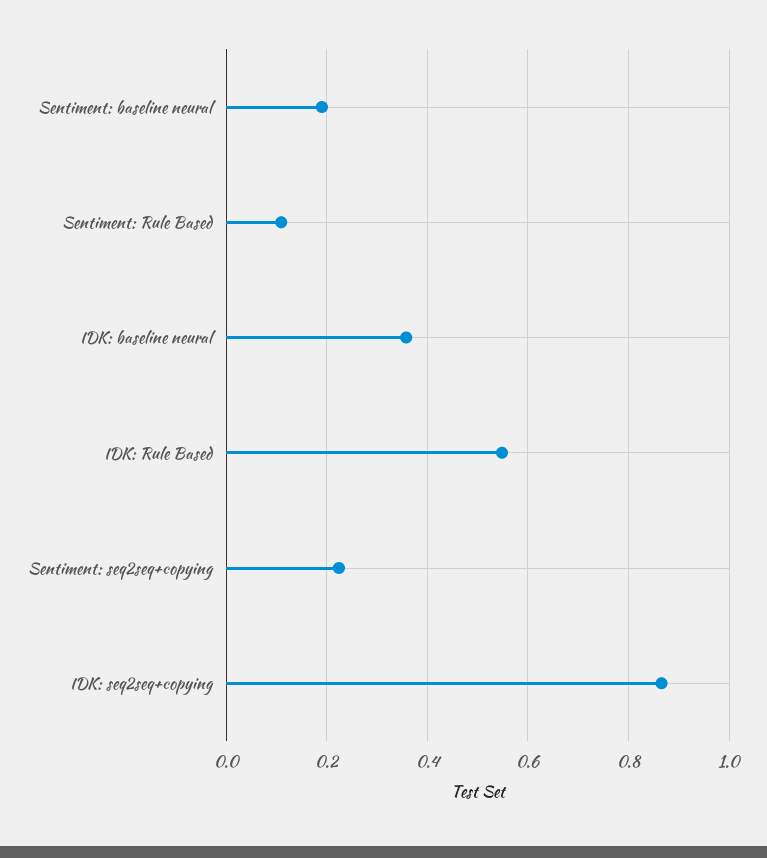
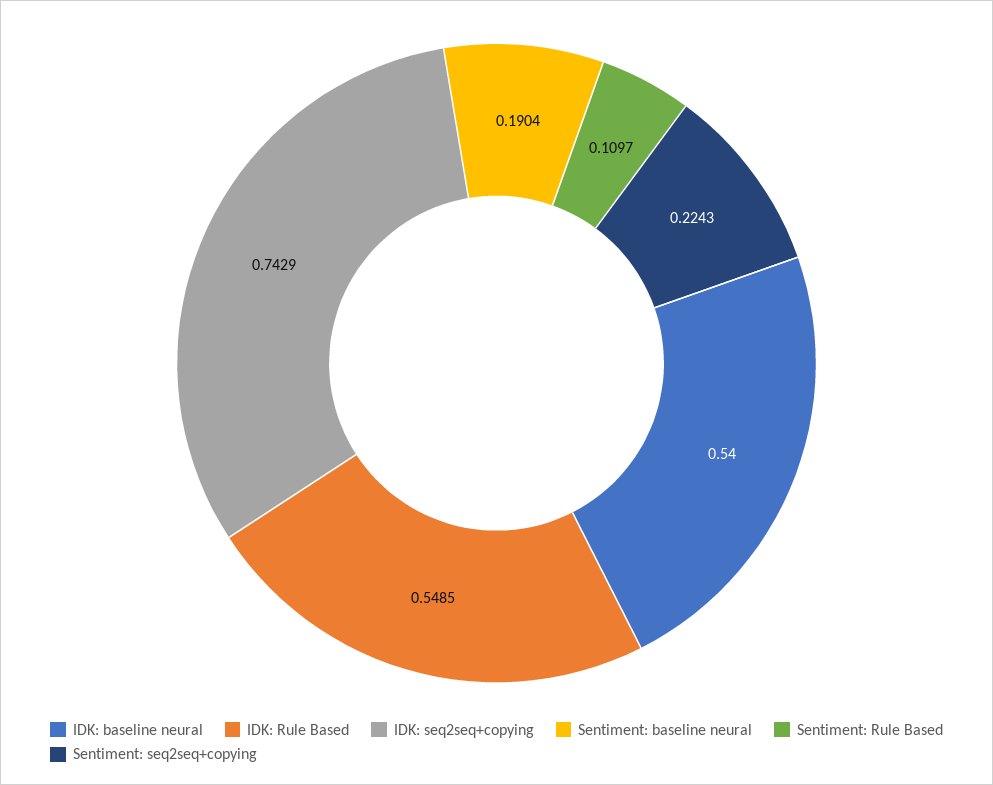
  {
    "Sentiment: baseline neural": 0.1904,
    "Sentiment: Rule Based": 0.1097,
-   "IDK: baseline neural": 0.36,
+   "IDK: baseline neural": 0.54,
    "IDK: Rule Based": 0.5485,
    "Sentiment: seq2seq+copying": 0.2243,
-   "IDK: seq2seq+copying": 0.86
+   "IDK: seq2seq+copying": 0.7429
  }

